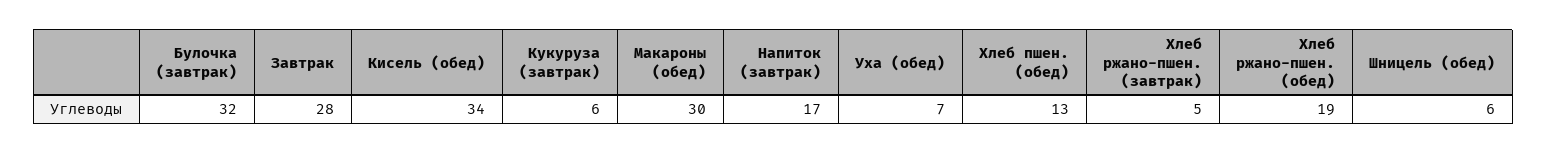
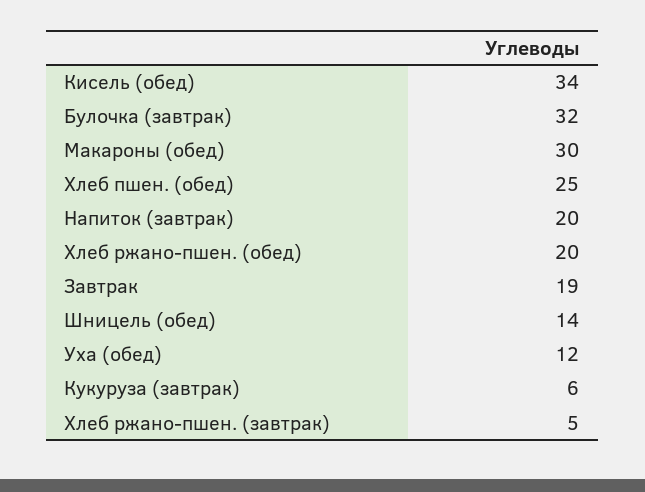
  {
    "Булочка (завтрак)": 32,
-   "Завтрак": 28,
+   "Завтрак": 19,
    "Кисель (обед)": 34,
    "Кукуруза (завтрак)": 6,
    "Макароны (обед)": 30,
-   "Напиток (завтрак)": 17,
+   "Напиток (завтрак)": 20,
-   "Уха (обед)": 7,
+   "Уха (обед)": 12,
-   "Хлеб пшен. (обед)": 13,
+   "Хлеб пшен. (обед)": 25,
    "Хлеб ржано-пшен. (завтрак)": 5,
-   "Хлеб ржано-пшен. (обед)": 19,
+   "Хлеб ржано-пшен. (обед)": 20,
-   "Шницель (обед)": 6
+   "Шницель (обед)": 14
  }

